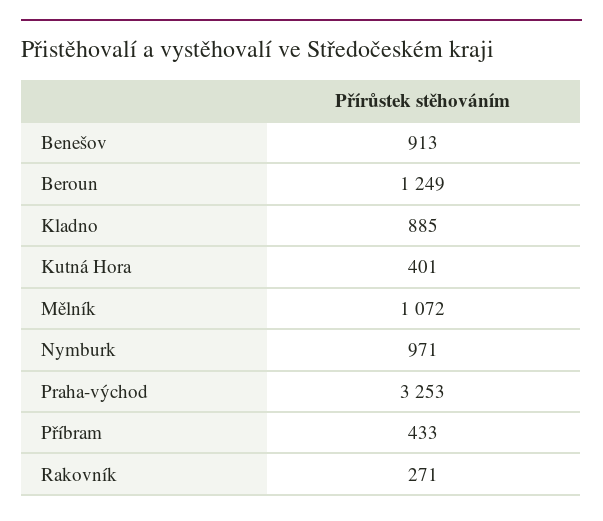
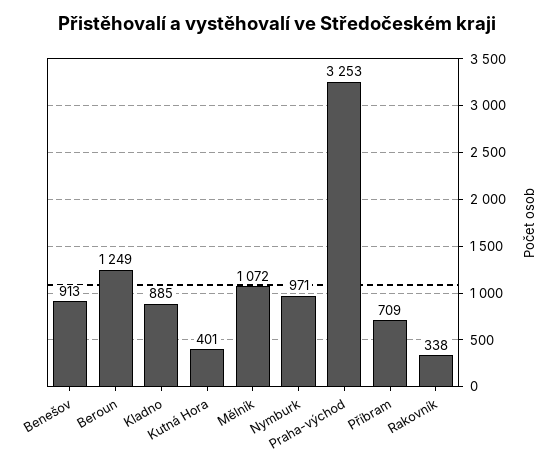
  {
    "Benešov": 913,
    "Beroun": 1249,
    "Kladno": 885,
    "Kutná Hora": 401,
    "Mělník": 1072,
    "Nymburk": 971,
    "Praha-východ": 3253,
-   "Příbram": 433,
+   "Příbram": 709,
-   "Rakovník": 271
+   "Rakovník": 338
  }

